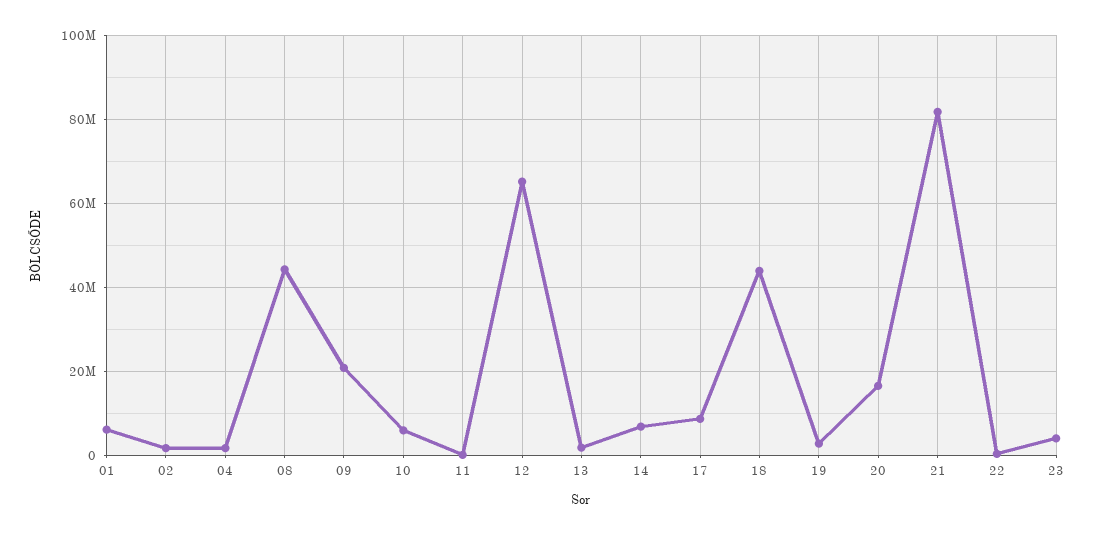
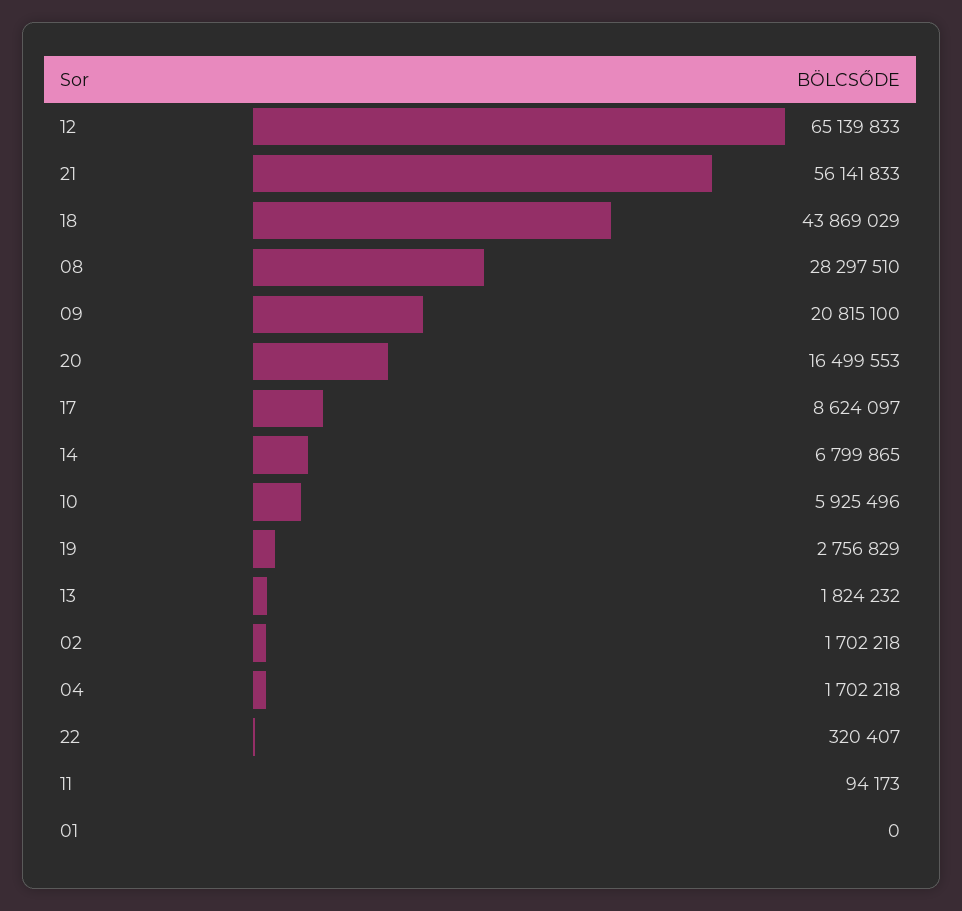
  {
-   "01": 6000000,
+   "01": 0,
    "02": 1702218,
    "04": 1702218,
-   "08": 44000000,
+   "08": 28297510,
    "09": 20815100,
    "10": 5925496,
    "11": 94173,
    "12": 65139833,
    "13": 1824232,
    "14": 6799865,
    "17": 8624097,
    "18": 43869029,
    "19": 2756829,
    "20": 16499553,
-   "21": 82000000,
+   "21": 56141833,
-   "22": 320407,
+   "22": 320407
-   "23": 4000000
  }

